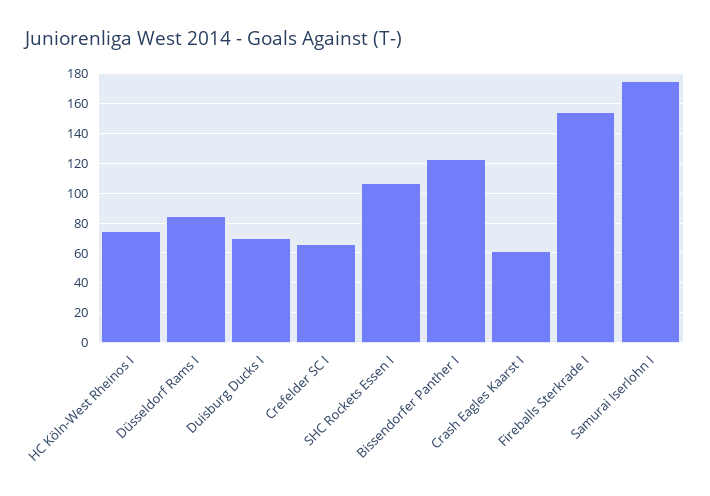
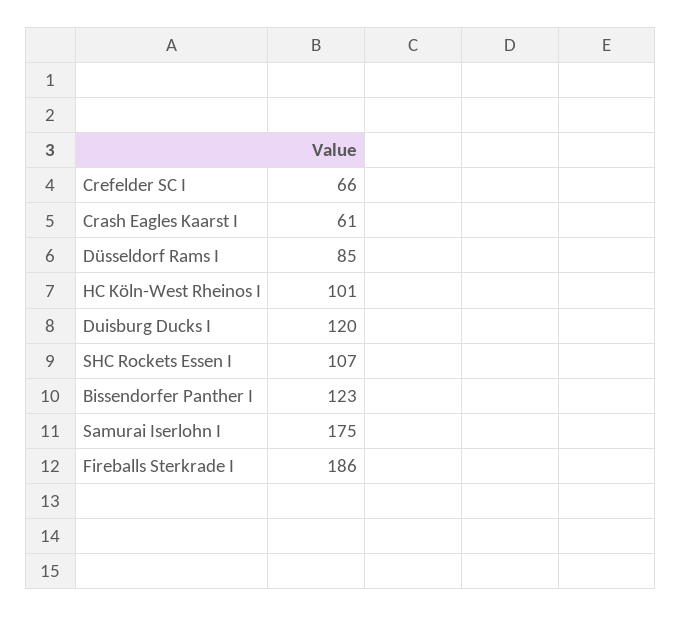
  {
-   "HC Köln-West Rheinos I": 75,
+   "HC Köln-West Rheinos I": 101,
    "Düsseldorf Rams I": 85,
-   "Duisburg Ducks I": 70,
+   "Duisburg Ducks I": 120,
    "Crefelder SC I": 66,
    "SHC Rockets Essen I": 107,
    "Bissendorfer Panther I": 123,
    "Crash Eagles Kaarst I": 61,
-   "Fireballs Sterkrade I": 155,
+   "Fireballs Sterkrade I": 186,
    "Samurai Iserlohn I": 175
  }

